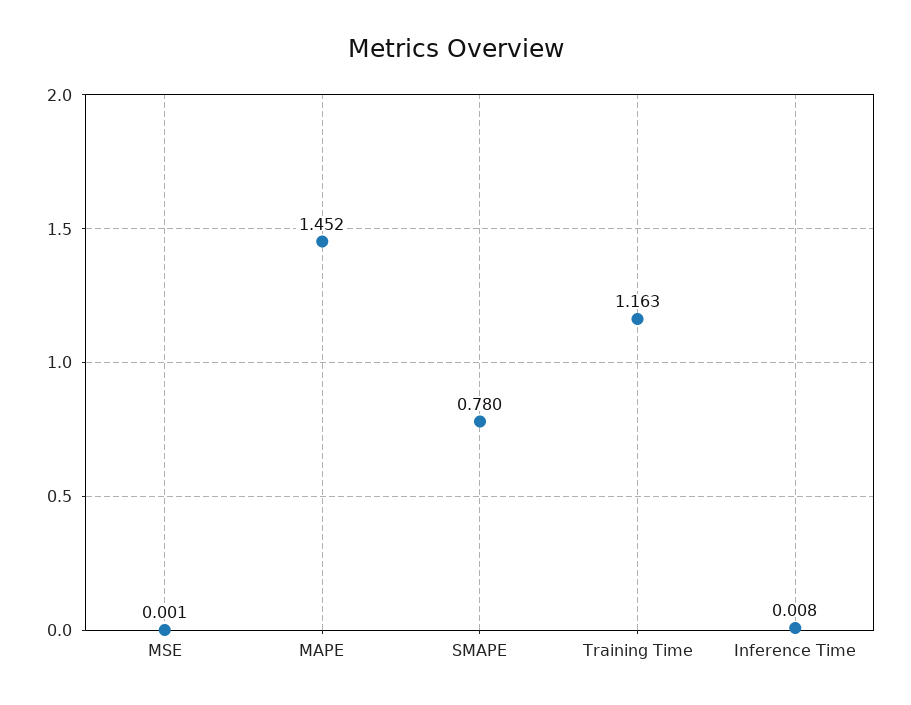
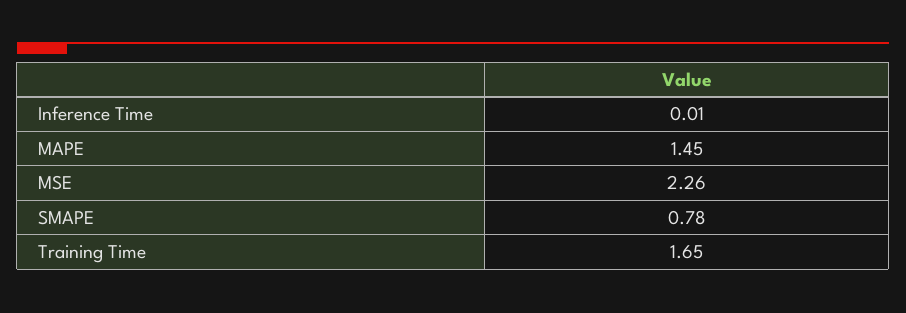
  {
-   "MSE": 0.001,
+   "MSE": 2.26,
    "MAPE": 1.452,
    "SMAPE": 0.78,
-   "Training Time": 1.163,
+   "Training Time": 1.65,
    "Inference Time": 0.008
  }

